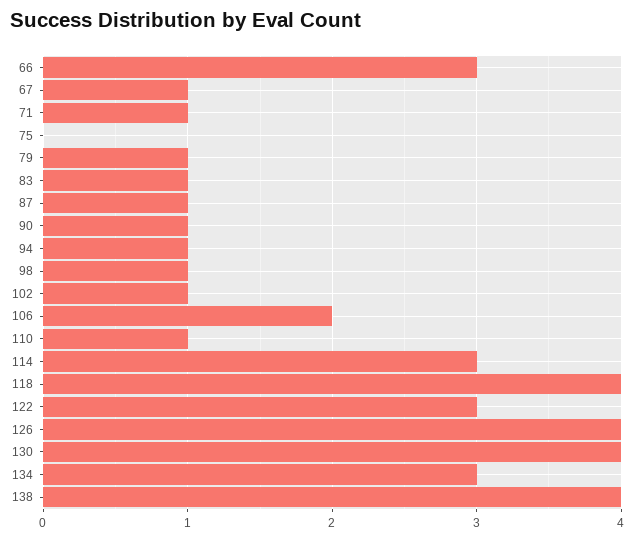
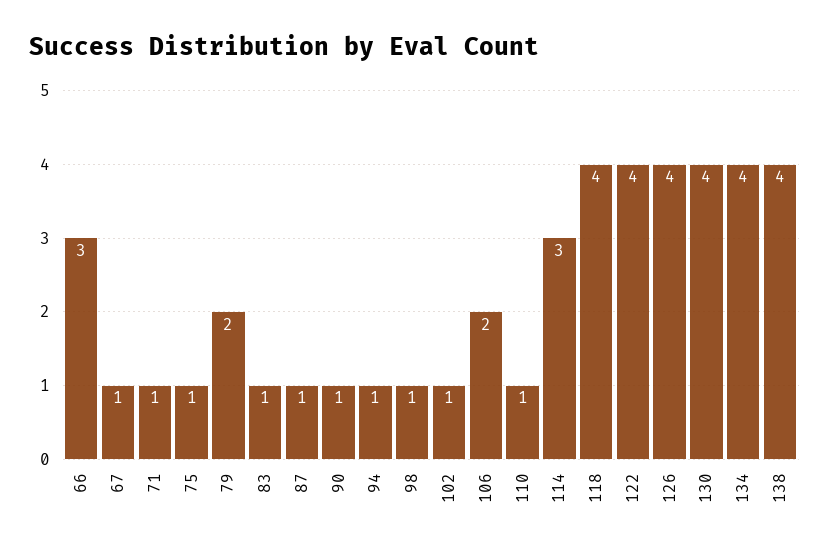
  {
    "66": 3,
    "67": 1,
    "71": 1,
-   "75": 0,
+   "75": 1,
-   "79": 1,
+   "79": 2,
    "83": 1,
    "87": 1,
    "90": 1,
    "94": 1,
    "98": 1,
    "102": 1,
    "106": 2,
    "110": 1,
    "114": 3,
    "118": 4,
-   "122": 3,
+   "122": 4,
    "126": 4,
    "130": 4,
-   "134": 3,
+   "134": 4,
    "138": 4
  }

